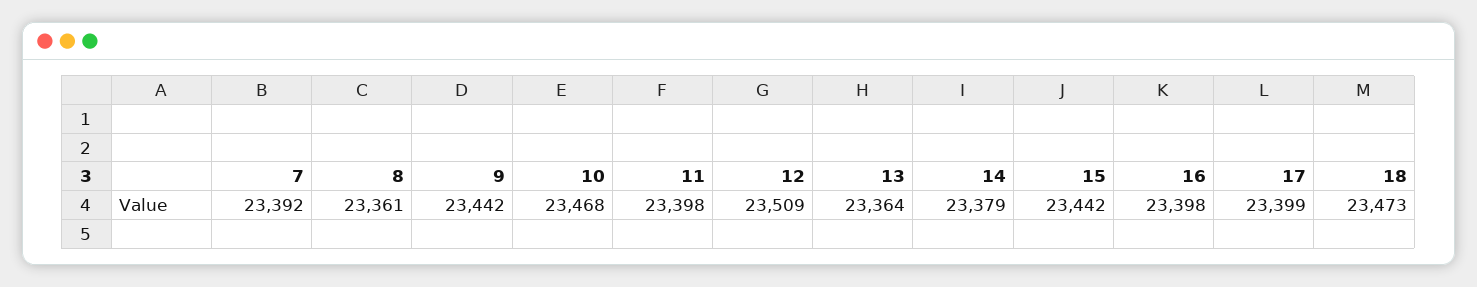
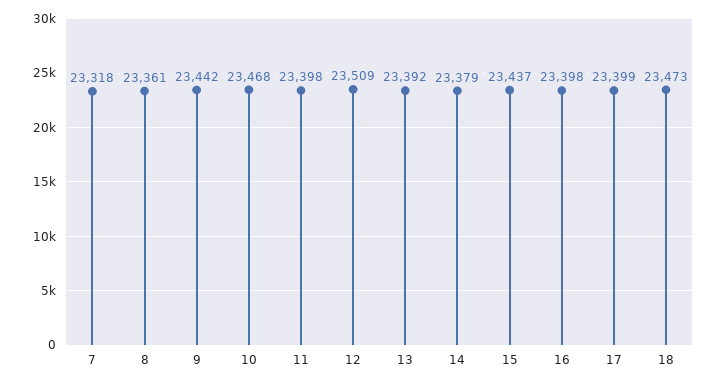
  {
-   "7": 23392,
+   "7": 23318,
    "8": 23361,
    "9": 23442,
    "10": 23468,
    "11": 23398,
    "12": 23509,
-   "13": 23364,
+   "13": 23392,
    "14": 23379,
-   "15": 23442,
+   "15": 23437,
    "16": 23398,
    "17": 23399,
    "18": 23473
  }

